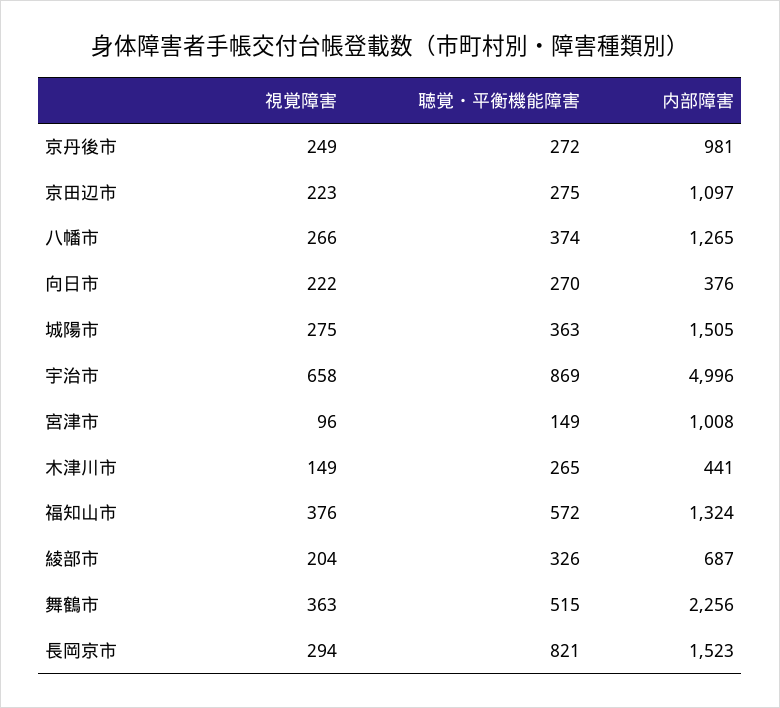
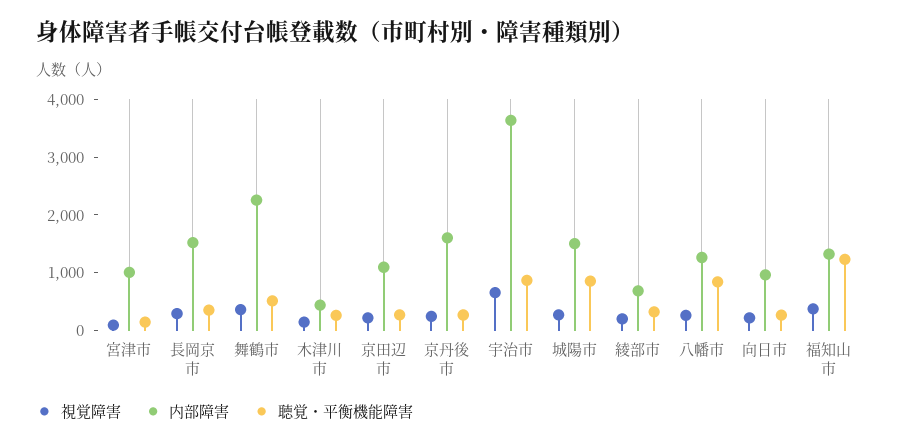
  {
    "視覚障害": {
      "京丹後市": 249,
      "京田辺市": 223,
      "八幡市": 266,
      "向日市": 222,
      "城陽市": 275,
      "宇治市": 658,
      "宮津市": 96,
      "木津川市": 149,
      "福知山市": 376,
      "綾部市": 204,
      "舞鶴市": 363,
      "長岡京市": 294
    },
    "聴覚・平衡機能障害": {
      "京丹後市": 272,
      "京田辺市": 275,
-     "八幡市": 374,
+     "八幡市": 800,
      "向日市": 270,
-     "城陽市": 363,
+     "城陽市": 800,
      "宇治市": 869,
      "宮津市": 149,
      "木津川市": 265,
-     "福知山市": 572,
+     "福知山市": 1200,
      "綾部市": 326,
      "舞鶴市": 515,
-     "長岡京市": 821
+     "長岡京市": 400
    },
    "内部障害": {
-     "京丹後市": 981,
+     "京丹後市": 1600,
      "京田辺市": 1097,
      "八幡市": 1265,
-     "向日市": 376,
+     "向日市": 1000,
      "城陽市": 1505,
-     "宇治市": 4996,
+     "宇治市": 3600,
      "宮津市": 1008,
      "木津川市": 441,
      "福知山市": 1324,
      "綾部市": 687,
      "舞鶴市": 2256,
      "長岡京市": 1523
    }
  }

